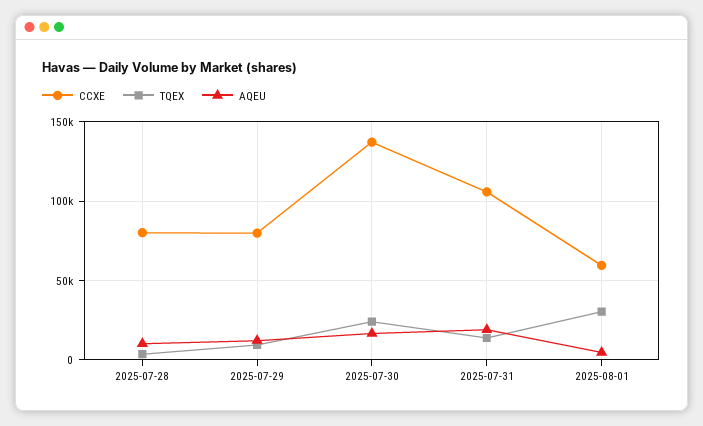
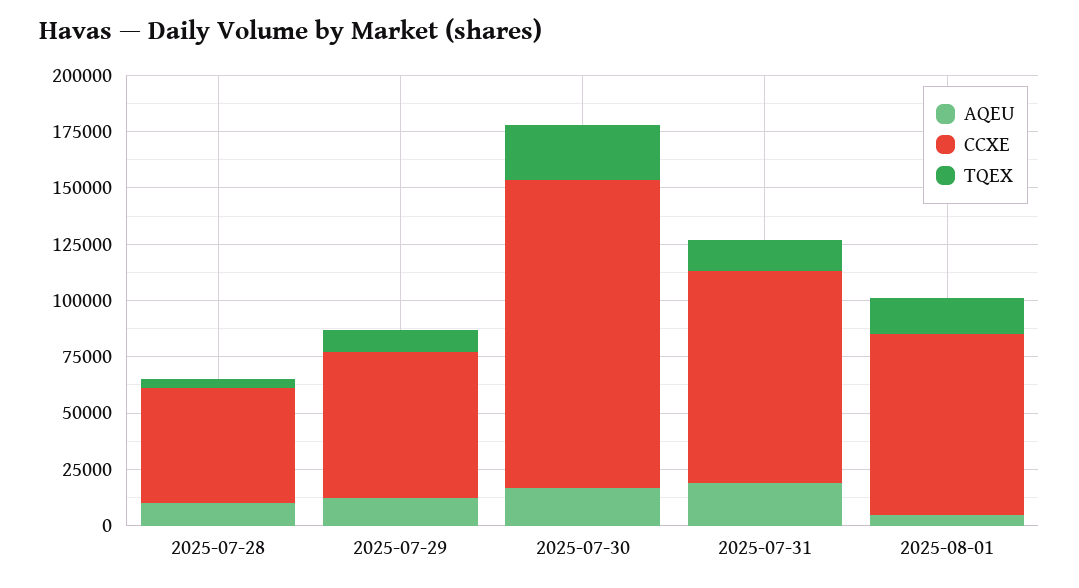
  {
    "CCXE": {
-     "2025-07-28": 80000,
+     "2025-07-28": 50000,
-     "2025-07-29": 80000,
+     "2025-07-29": 65000,
      "2025-07-30": 135000,
-     "2025-07-31": 105000,
+     "2025-07-31": 95000,
-     "2025-08-01": 60000
+     "2025-08-01": 80000
    },
    "TQEX": {
      "2025-07-28": 5000,
      "2025-07-29": 10000,
      "2025-07-30": 25000,
      "2025-07-31": 15000,
-     "2025-08-01": 30000
+     "2025-08-01": 15000
    },
    "AQEU": {
      "2025-07-28": 10000,
      "2025-07-29": 10000,
      "2025-07-30": 15000,
      "2025-07-31": 20000,
      "2025-08-01": 5000
    }
  }

